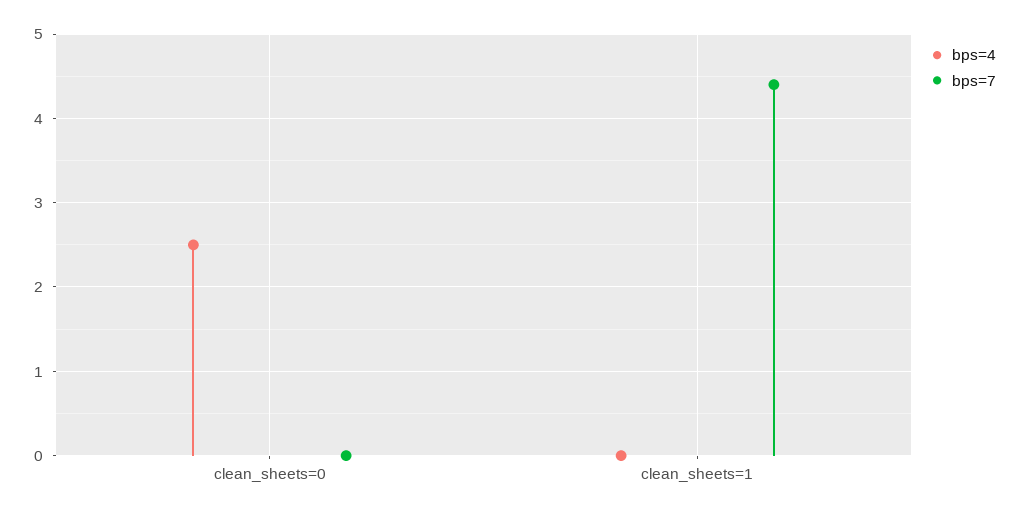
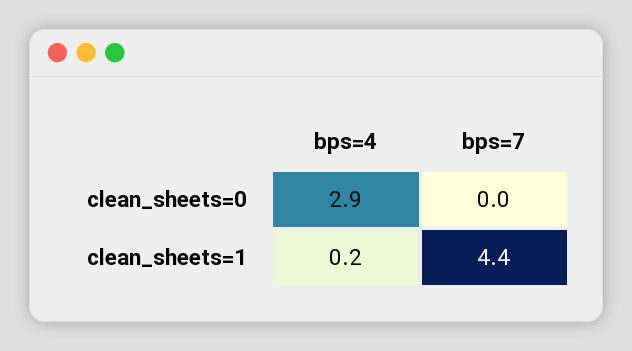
  {
    "bps=4": {
-     "clean_sheets=0": 2.5,
+     "clean_sheets=0": 2.9,
-     "clean_sheets=1": 0
+     "clean_sheets=1": 0.2
    },
    "bps=7": {
      "clean_sheets=0": 0,
      "clean_sheets=1": 4.4
    }
  }

